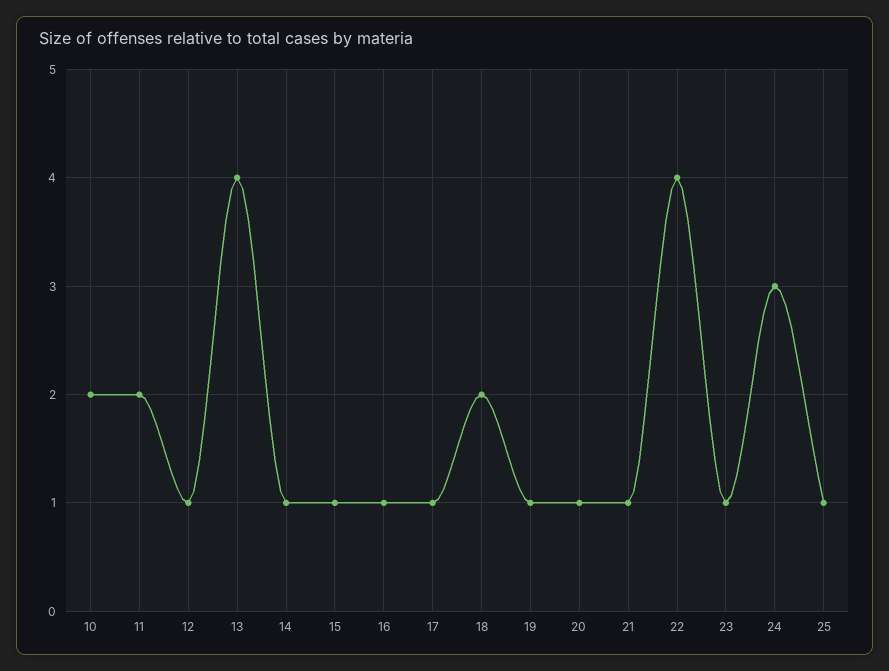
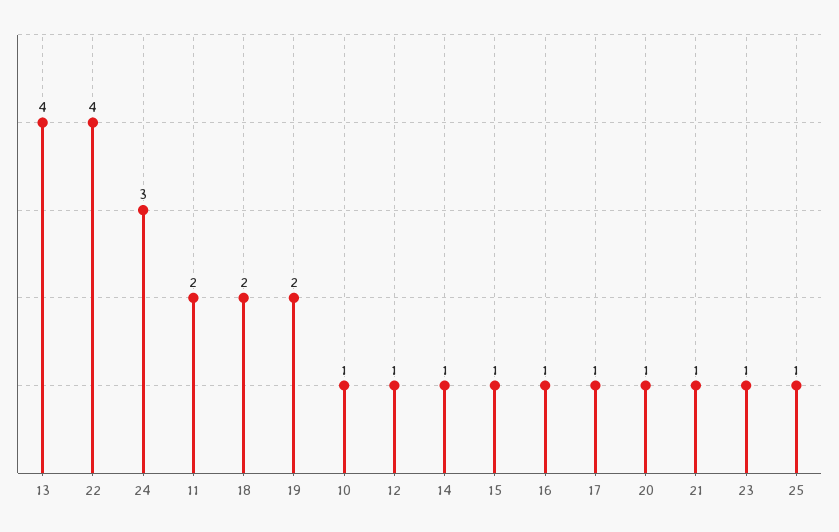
  {
-   "10": 2,
+   "10": 1,
    "11": 2,
    "12": 1,
    "13": 4,
    "14": 1,
    "15": 1,
    "16": 1,
    "17": 1,
    "18": 2,
-   "19": 1,
+   "19": 2,
    "20": 1,
    "21": 1,
    "22": 4,
    "23": 1,
    "24": 3,
    "25": 1
  }

